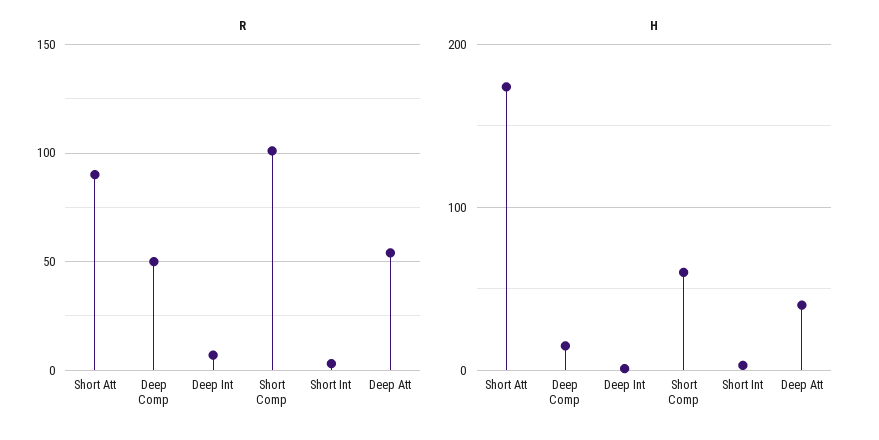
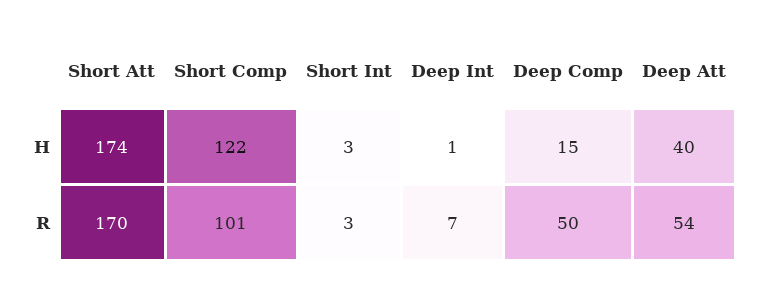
  {
    "R": {
-     "Short Att": 90,
+     "Short Att": 170,
      "Deep Comp": 50,
      "Deep Int": 7,
      "Short Comp": 101,
      "Short Int": 3,
      "Deep Att": 54
    },
    "H": {
      "Short Att": 174,
      "Deep Comp": 15,
      "Deep Int": 1,
-     "Short Comp": 60,
+     "Short Comp": 122,
      "Short Int": 3,
      "Deep Att": 40
    }
  }

